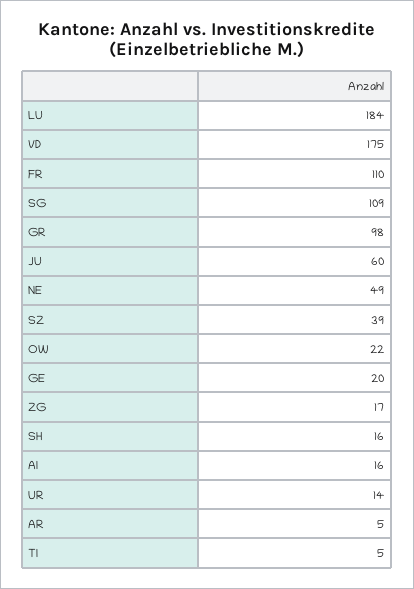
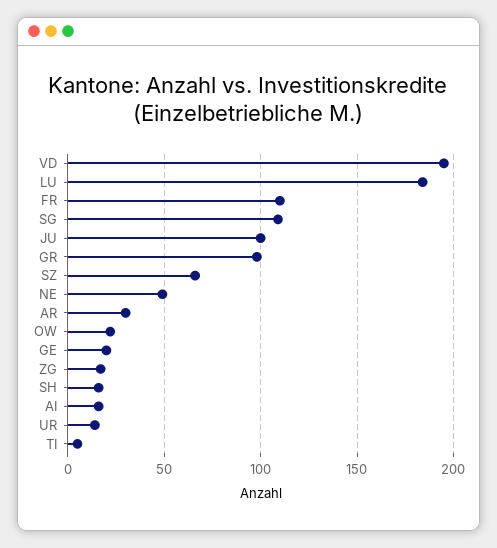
  {
    "LU": 184,
-   "VD": 175,
+   "VD": 195,
    "FR": 110,
    "SG": 109,
    "GR": 98,
-   "JU": 60,
+   "JU": 100,
    "NE": 49,
-   "SZ": 39,
+   "SZ": 65,
    "OW": 22,
    "GE": 20,
    "ZG": 17,
    "SH": 16,
    "AI": 16,
    "UR": 14,
-   "AR": 5,
+   "AR": 30,
    "TI": 5
  }

